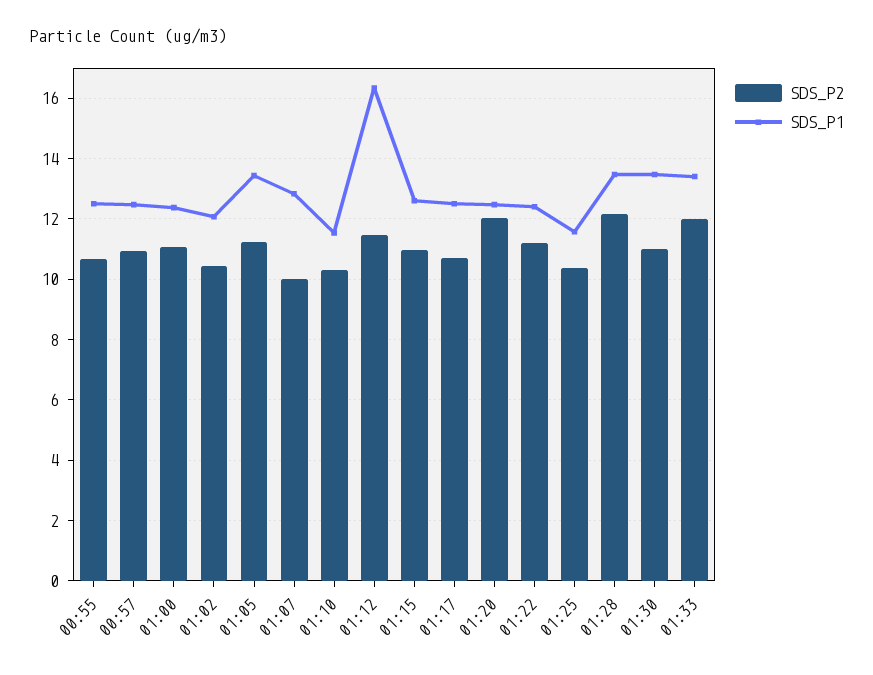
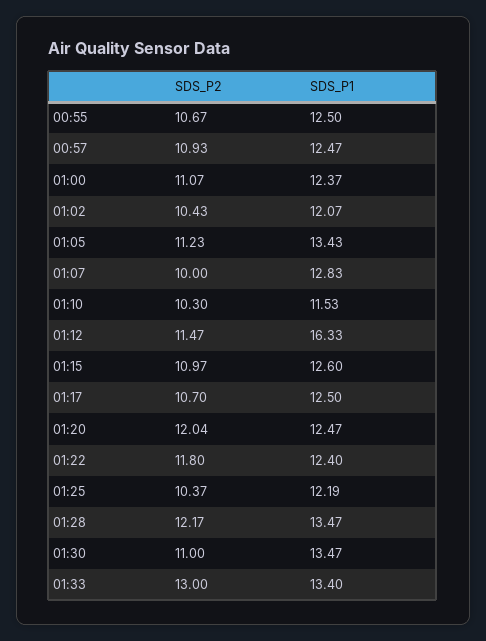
  {
    "SDS_P2": {
      "00:55": 10.67,
      "00:57": 10.93,
      "01:00": 11.07,
      "01:02": 10.43,
      "01:05": 11.23,
      "01:07": 10,
      "01:10": 10.3,
      "01:12": 11.47,
      "01:15": 10.97,
      "01:17": 10.7,
      "01:20": 12.04,
-     "01:22": 11.2,
+     "01:22": 11.8,
      "01:25": 10.37,
      "01:28": 12.17,
      "01:30": 11,
-     "01:33": 12
+     "01:33": 13
    },
    "SDS_P1": {
      "00:55": 12.5,
      "00:57": 12.47,
      "01:00": 12.37,
      "01:02": 12.07,
      "01:05": 13.43,
      "01:07": 12.83,
      "01:10": 11.53,
      "01:12": 16.33,
      "01:15": 12.6,
      "01:17": 12.5,
      "01:20": 12.47,
      "01:22": 12.4,
-     "01:25": 11.6,
+     "01:25": 12.19,
      "01:28": 13.47,
      "01:30": 13.47,
      "01:33": 13.4
    }
  }

